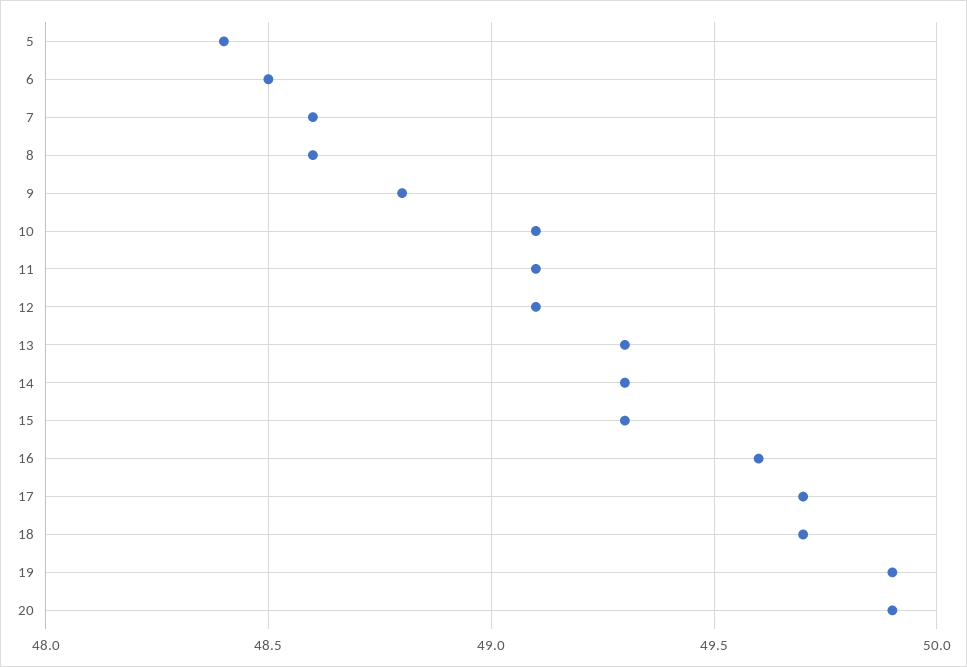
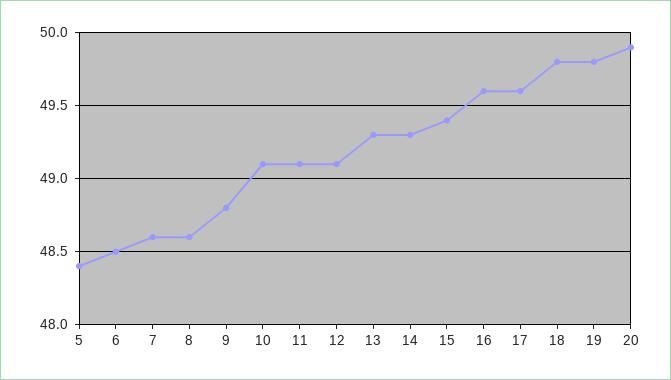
  {
    "5": 48.4,
    "6": 48.5,
    "7": 48.6,
    "8": 48.6,
    "9": 48.8,
    "10": 49.1,
    "11": 49.1,
    "12": 49.1,
    "13": 49.3,
    "14": 49.3,
-   "15": 49.3,
+   "15": 49.4,
    "16": 49.6,
-   "17": 49.7,
+   "17": 49.6,
-   "18": 49.7,
+   "18": 49.8,
-   "19": 49.9,
+   "19": 49.8,
    "20": 49.9
  }

